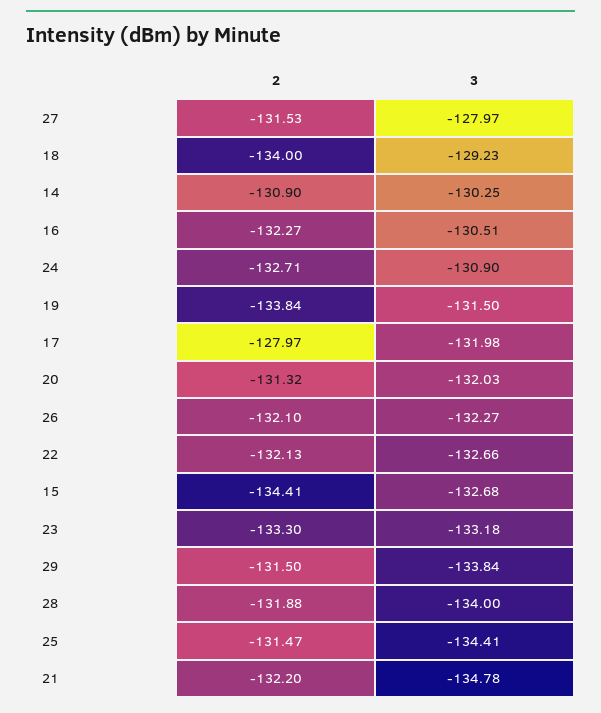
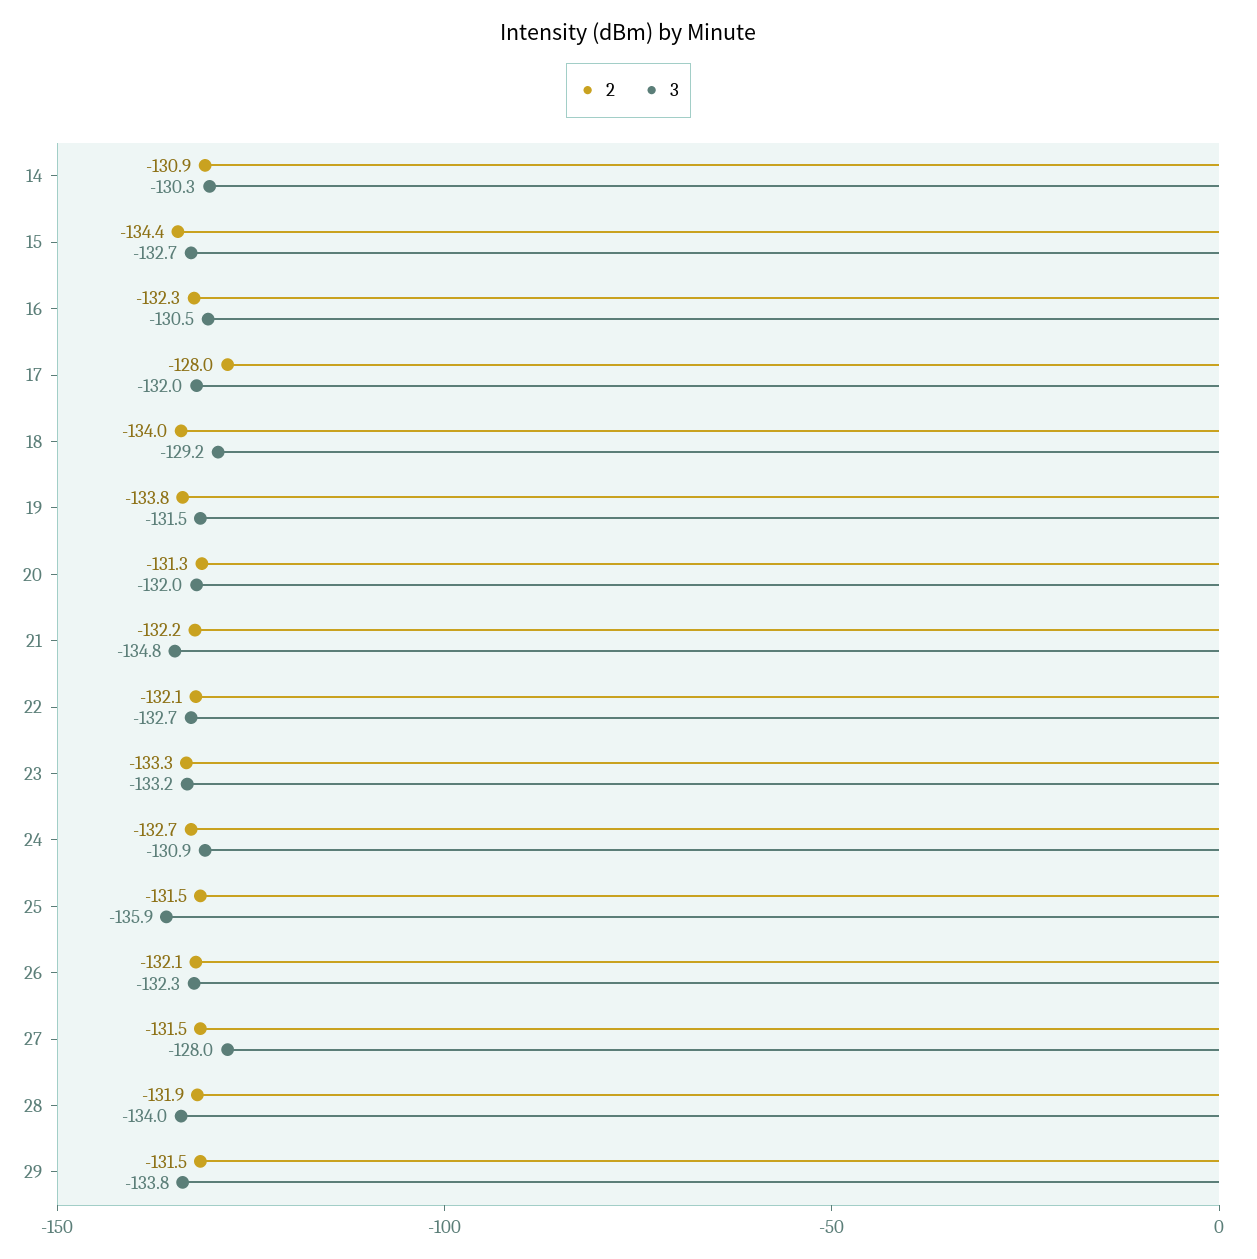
  {
    "2": {
      "27": -131.53,
      "18": -134,
      "14": -130.9,
      "16": -132.27,
      "24": -132.71,
      "19": -133.84,
      "17": -127.97,
      "20": -131.32,
      "26": -132.1,
      "22": -132.13,
      "15": -134.41,
      "23": -133.3,
      "29": -131.5,
      "28": -131.88,
      "25": -131.47,
      "21": -132.2
    },
    "3": {
      "27": -127.97,
      "18": -129.23,
      "14": -130.25,
      "16": -130.51,
      "24": -130.9,
      "19": -131.5,
      "17": -131.98,
      "20": -132.03,
      "26": -132.27,
      "22": -132.66,
      "15": -132.68,
      "23": -133.18,
      "29": -133.84,
      "28": -134,
-     "25": -134.41,
+     "25": -135.9,
      "21": -134.78
    }
  }

